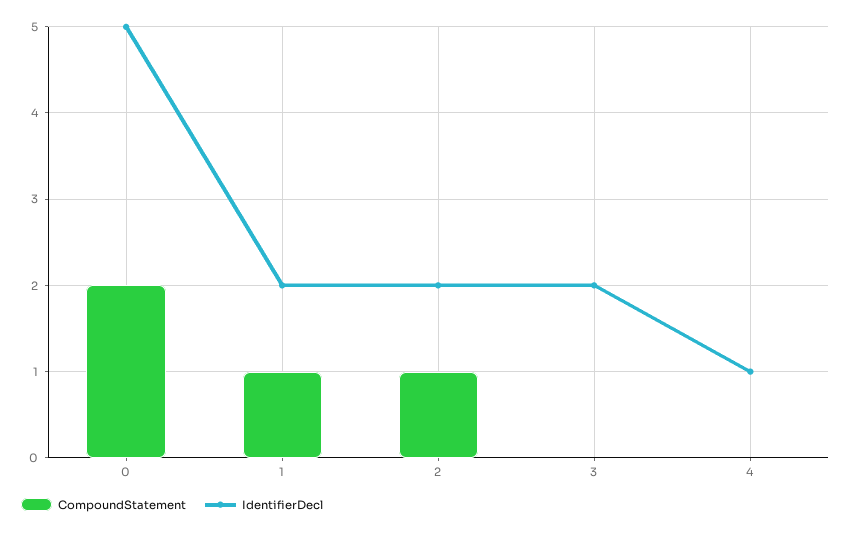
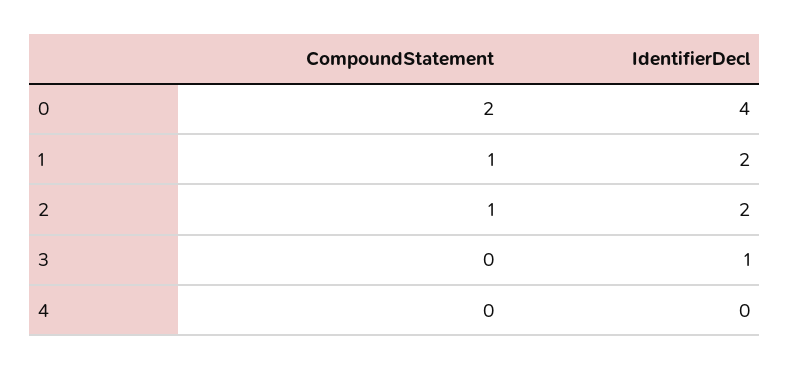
  {
    "CompoundStatement": {
      "0": 2,
      "1": 1,
      "2": 1,
      "3": 0,
      "4": 0
    },
    "IdentifierDecl": {
-     "0": 5,
+     "0": 4,
      "1": 2,
      "2": 2,
-     "3": 2,
+     "3": 1,
-     "4": 1
+     "4": 0
    }
  }

